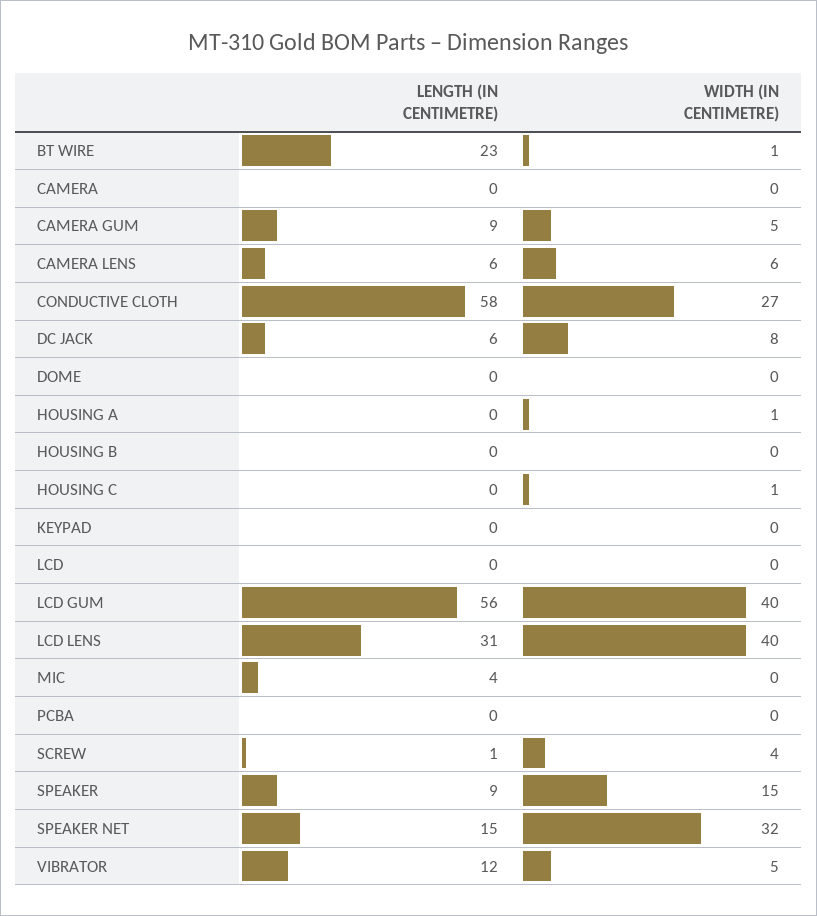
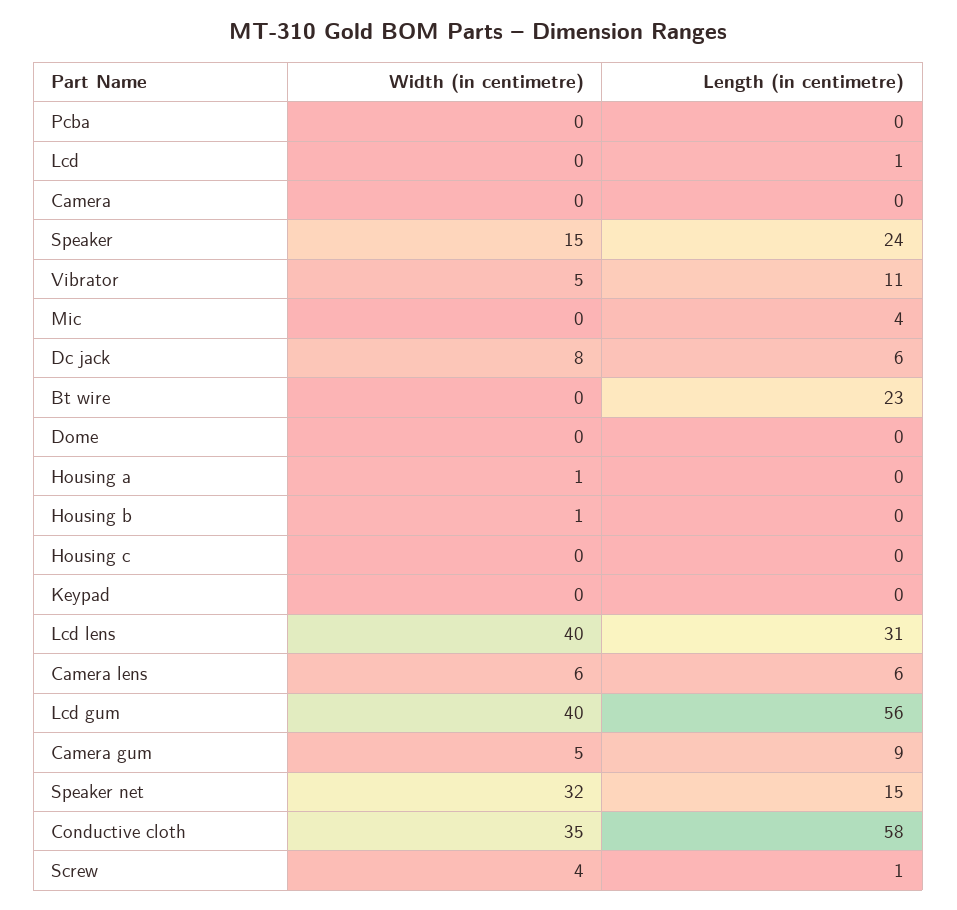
  {
    "LENGTH (IN CENTIMETRE)": {
      "BT WIRE": 23,
      "CAMERA": 0,
      "CAMERA GUM": 9,
      "CAMERA LENS": 6,
      "CONDUCTIVE CLOTH": 58,
      "DC JACK": 6,
      "DOME": 0,
      "HOUSING A": 0,
      "HOUSING B": 0,
      "HOUSING C": 0,
      "KEYPAD": 0,
-     "LCD": 0,
+     "LCD": 1,
      "LCD GUM": 56,
      "LCD LENS": 31,
      "MIC": 4,
      "PCBA": 0,
      "SCREW": 1,
-     "SPEAKER": 9,
+     "SPEAKER": 24,
      "SPEAKER NET": 15,
-     "VIBRATOR": 12
+     "VIBRATOR": 11
    },
    "WIDTH (IN CENTIMETRE)": {
-     "BT WIRE": 1,
+     "BT WIRE": 0,
      "CAMERA": 0,
      "CAMERA GUM": 5,
      "CAMERA LENS": 6,
-     "CONDUCTIVE CLOTH": 27,
+     "CONDUCTIVE CLOTH": 35,
      "DC JACK": 8,
      "DOME": 0,
      "HOUSING A": 1,
-     "HOUSING B": 0,
+     "HOUSING B": 1,
-     "HOUSING C": 1,
+     "HOUSING C": 0,
      "KEYPAD": 0,
      "LCD": 0,
      "LCD GUM": 40,
      "LCD LENS": 40,
      "MIC": 0,
      "PCBA": 0,
      "SCREW": 4,
      "SPEAKER": 15,
      "SPEAKER NET": 32,
      "VIBRATOR": 5
    }
  }

